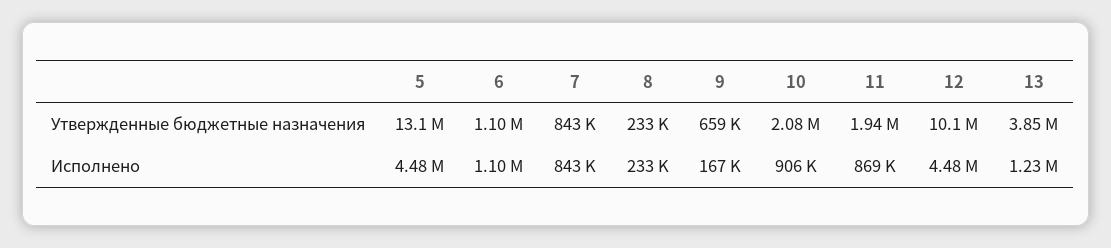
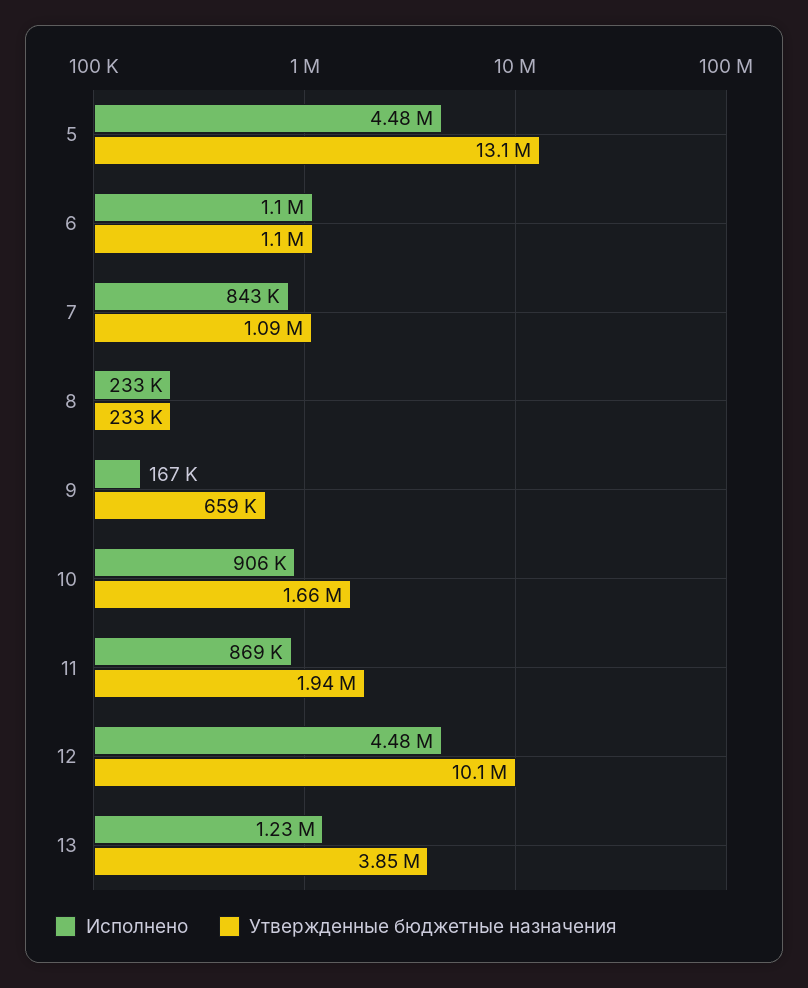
  {
    "Утвержденные бюджетные назначения": {
      "5": 13100000,
      "6": 1100000,
-     "7": 843000,
+     "7": 1090000,
      "8": 233000,
      "9": 659000,
-     "10": 2080000,
+     "10": 1660000,
      "11": 1940000,
      "12": 10100000,
      "13": 3850000
    },
    "Исполнено": {
      "5": 4480000,
      "6": 1100000,
      "7": 843000,
      "8": 233000,
      "9": 167000,
      "10": 906000,
      "11": 869000,
      "12": 4480000,
      "13": 1230000
    }
  }

